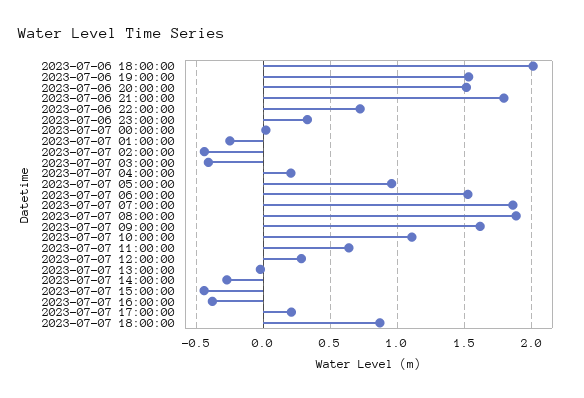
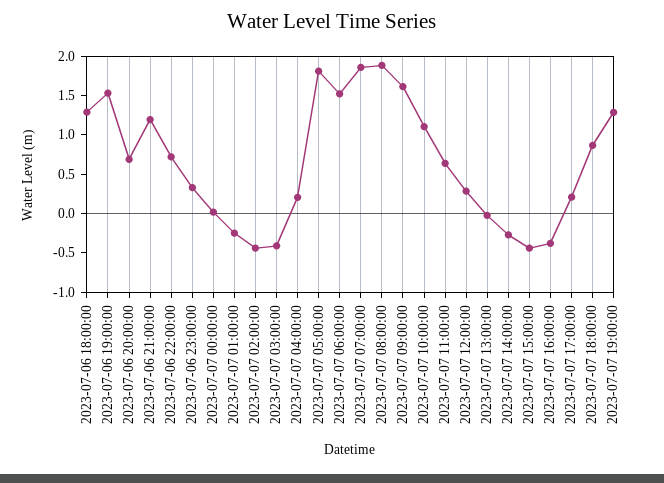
  {
-   "2023-07-06 18:00:00": 2,
+   "2023-07-06 18:00:00": 1.25,
    "2023-07-06 19:00:00": 1.55,
-   "2023-07-06 20:00:00": 1.5,
+   "2023-07-06 20:00:00": 0.75,
-   "2023-07-06 21:00:00": 1.8,
+   "2023-07-06 21:00:00": 1.25,
    "2023-07-06 22:00:00": 0.7,
    "2023-07-06 23:00:00": 0.35,
    "2023-07-07 00:00:00": 0,
    "2023-07-07 01:00:00": -0.25,
    "2023-07-07 02:00:00": -0.45,
    "2023-07-07 03:00:00": -0.4,
    "2023-07-07 04:00:00": 0.2,
-   "2023-07-07 05:00:00": 0.95,
+   "2023-07-07 05:00:00": 1.75,
    "2023-07-07 06:00:00": 1.5,
    "2023-07-07 07:00:00": 1.85,
    "2023-07-07 08:00:00": 1.9,
    "2023-07-07 09:00:00": 1.6,
    "2023-07-07 10:00:00": 1.1,
    "2023-07-07 11:00:00": 0.65,
    "2023-07-07 12:00:00": 0.3,
    "2023-07-07 13:00:00": 0,
    "2023-07-07 14:00:00": -0.25,
    "2023-07-07 15:00:00": -0.45,
    "2023-07-07 16:00:00": -0.4,
    "2023-07-07 17:00:00": 0.2,
-   "2023-07-07 18:00:00": 0.85
+   "2023-07-07 18:00:00": 0.85,
+   "2023-07-07 19:00:00": 1.25
  }

